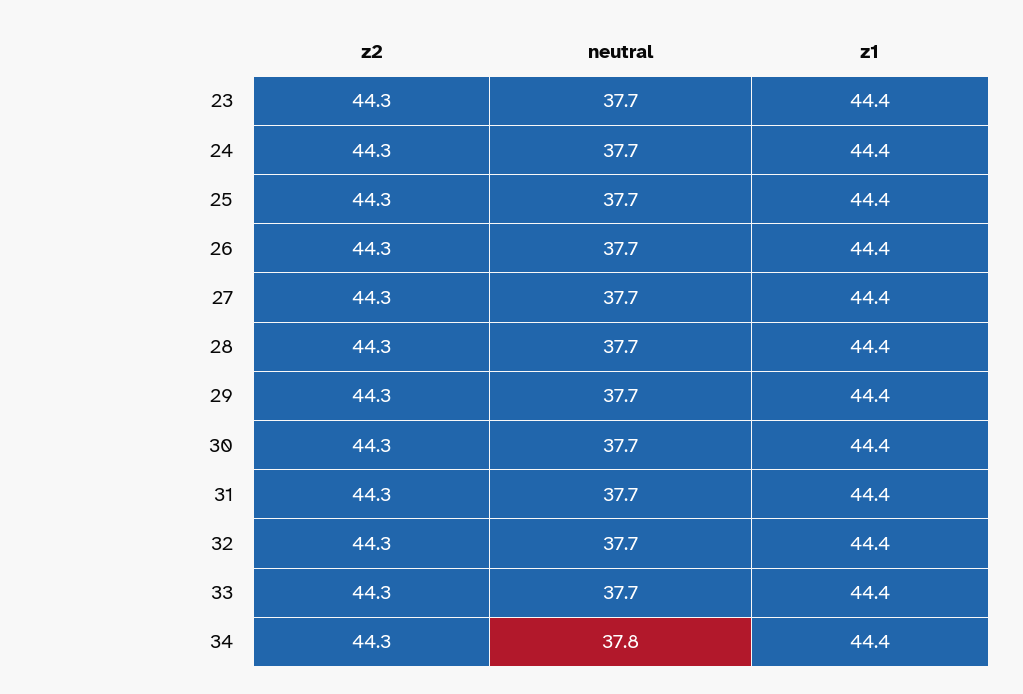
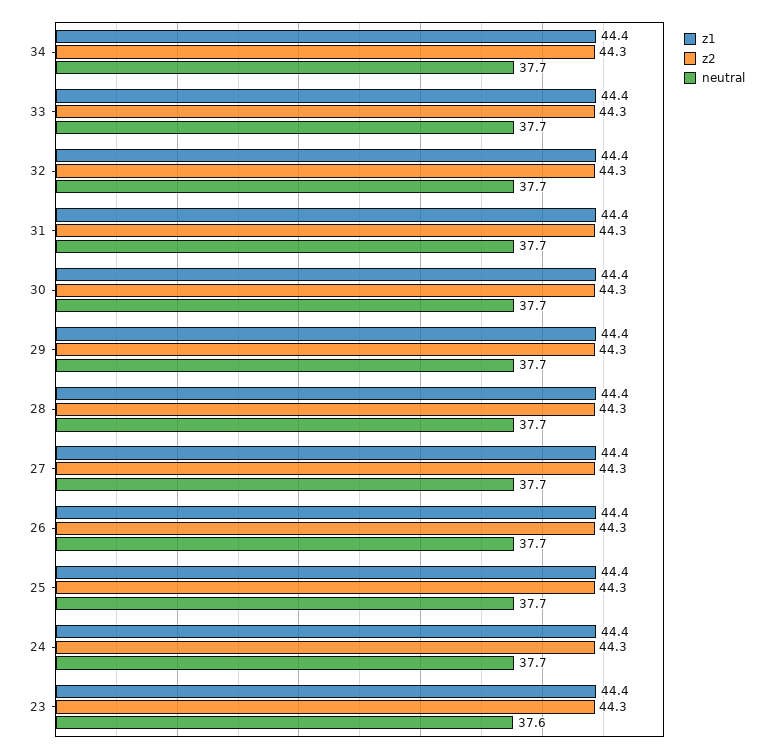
  {
    "z2": {
      "23": 44.3,
      "24": 44.3,
      "25": 44.3,
      "26": 44.3,
      "27": 44.3,
      "28": 44.3,
      "29": 44.3,
      "30": 44.3,
      "31": 44.3,
      "32": 44.3,
      "33": 44.3,
      "34": 44.3
    },
    "neutral": {
-     "23": 37.7,
+     "23": 37.6,
      "24": 37.7,
      "25": 37.7,
      "26": 37.7,
      "27": 37.7,
      "28": 37.7,
      "29": 37.7,
      "30": 37.7,
      "31": 37.7,
      "32": 37.7,
      "33": 37.7,
-     "34": 37.8
+     "34": 37.7
    },
    "z1": {
      "23": 44.4,
      "24": 44.4,
      "25": 44.4,
      "26": 44.4,
      "27": 44.4,
      "28": 44.4,
      "29": 44.4,
      "30": 44.4,
      "31": 44.4,
      "32": 44.4,
      "33": 44.4,
      "34": 44.4
    }
  }

